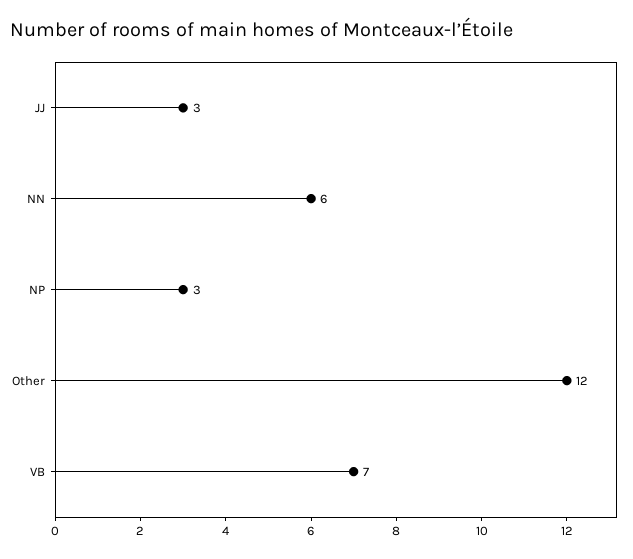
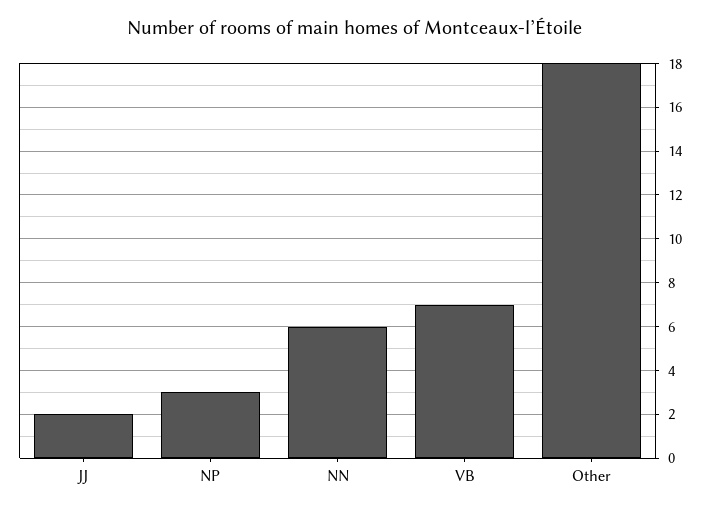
  {
-   "JJ": 3,
+   "JJ": 2,
    "NN": 6,
    "NP": 3,
-   "Other": 12,
+   "Other": 18,
    "VB": 7
  }

